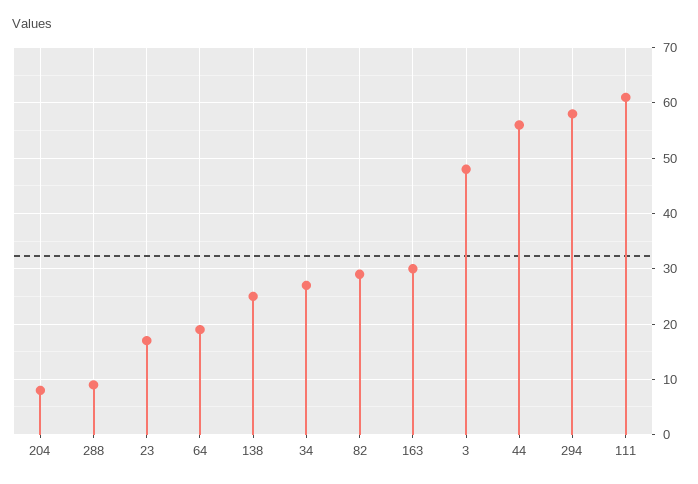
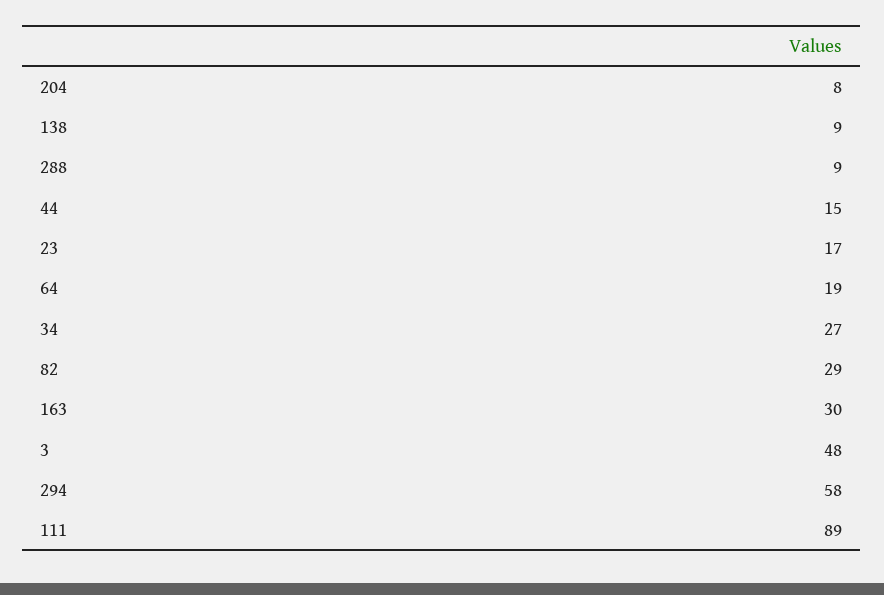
  {
    "204": 8,
    "288": 9,
    "23": 17,
    "64": 19,
-   "138": 25,
+   "138": 9,
    "34": 27,
    "82": 29,
    "163": 30,
    "3": 48,
-   "44": 55,
+   "44": 15,
    "294": 58,
-   "111": 60
+   "111": 89
  }

